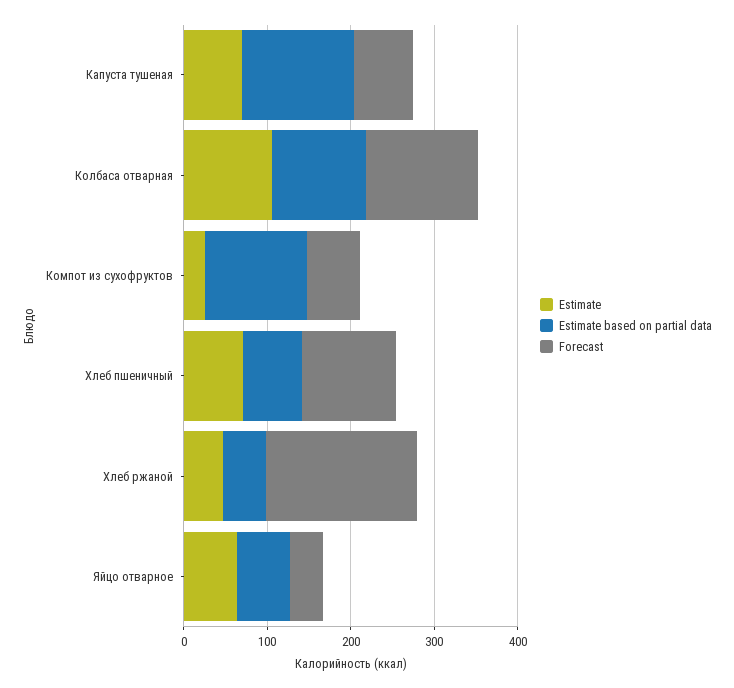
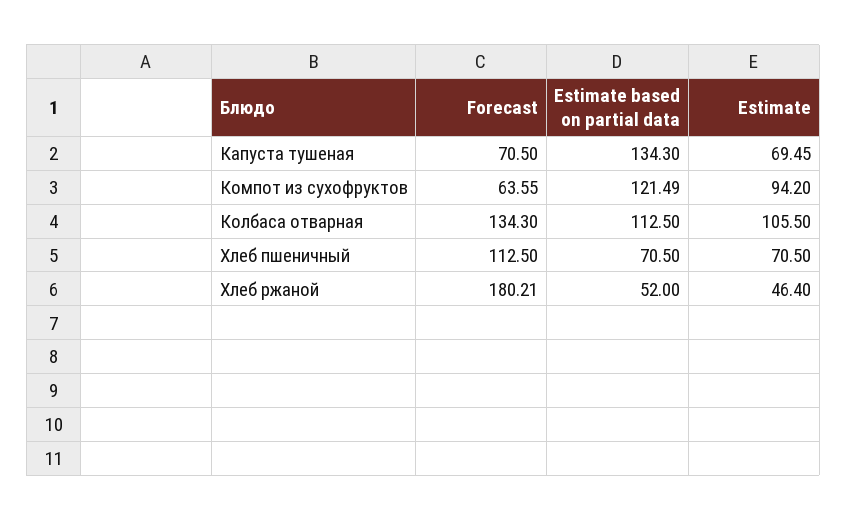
  {
    "Estimate": {
      "Капуста тушеная": 69.45,
      "Колбаса отварная": 105.5,
-     "Компот из сухофруктов": 20,
+     "Компот из сухофруктов": 94.2,
      "Хлеб пшеничный": 70.5,
-     "Хлеб ржаной": 46.4,
+     "Хлеб ржаной": 46.4
-     "Яйцо отварное": 60
    },
    "Estimate based on partial data": {
      "Капуста тушеная": 134.3,
      "Колбаса отварная": 112.5,
      "Компот из сухофруктов": 121.49,
      "Хлеб пшеничный": 70.5,
-     "Хлеб ржаной": 52,
+     "Хлеб ржаной": 52
-     "Яйцо отварное": 60
    },
    "Forecast": {
      "Капуста тушеная": 70.5,
      "Колбаса отварная": 134.3,
      "Компот из сухофруктов": 63.55,
      "Хлеб пшеничный": 112.5,
-     "Хлеб ржаной": 180.21,
+     "Хлеб ржаной": 180.21
-     "Яйцо отварное": 40
    }
  }

